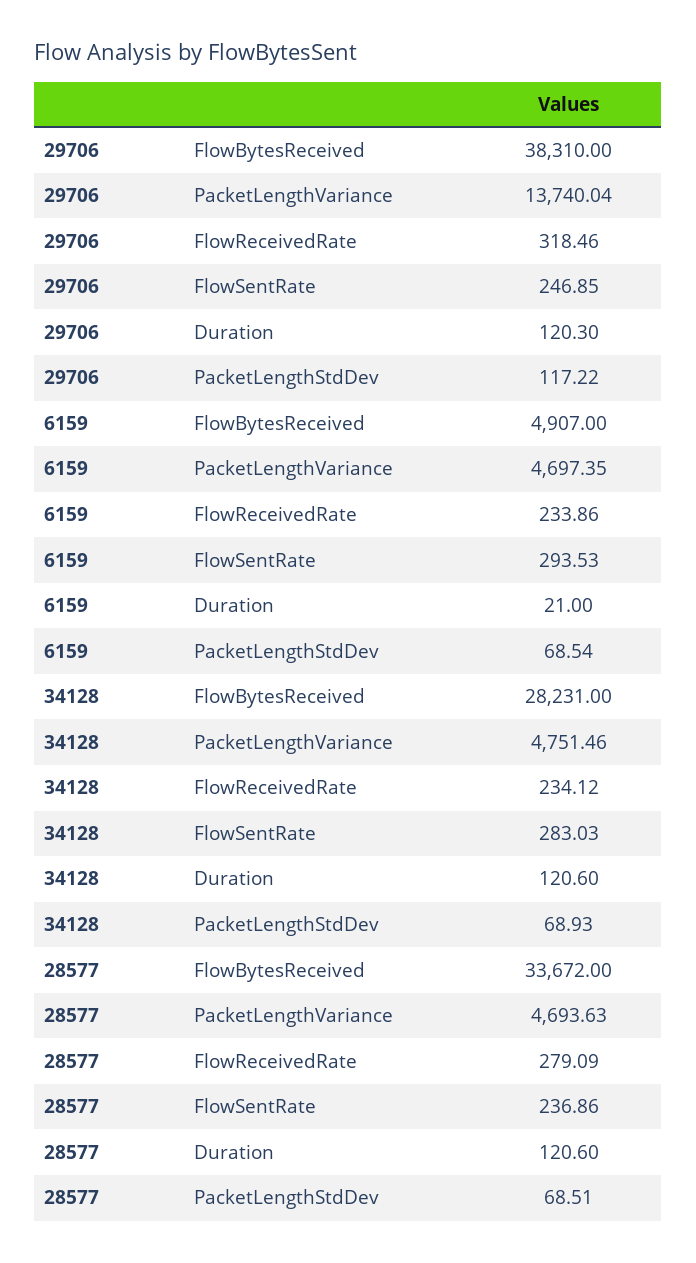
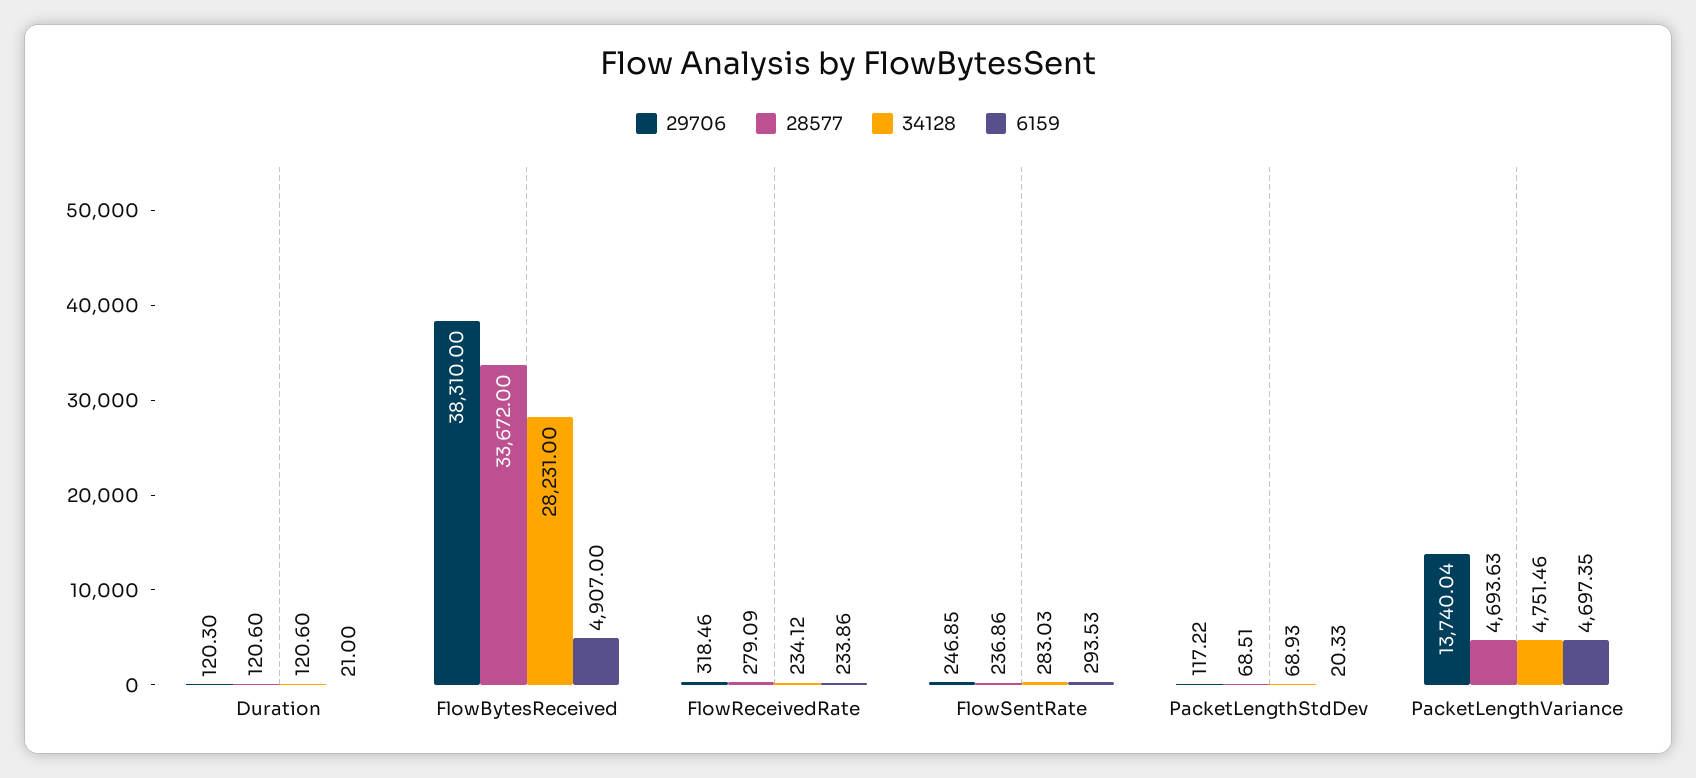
  {
    "29706": {
      "FlowBytesReceived": 38310,
      "PacketLengthVariance": 13740.04,
      "FlowReceivedRate": 318.46,
      "FlowSentRate": 246.85,
      "Duration": 120.3,
      "PacketLengthStdDev": 117.22
    },
    "6159": {
      "FlowBytesReceived": 4907,
      "PacketLengthVariance": 4697.35,
      "FlowReceivedRate": 233.86,
      "FlowSentRate": 293.53,
      "Duration": 21,
-     "PacketLengthStdDev": 68.54
+     "PacketLengthStdDev": 20.33
    },
    "34128": {
      "FlowBytesReceived": 28231,
      "PacketLengthVariance": 4751.46,
      "FlowReceivedRate": 234.12,
      "FlowSentRate": 283.03,
      "Duration": 120.6,
      "PacketLengthStdDev": 68.93
    },
    "28577": {
      "FlowBytesReceived": 33672,
      "PacketLengthVariance": 4693.63,
      "FlowReceivedRate": 279.09,
      "FlowSentRate": 236.86,
      "Duration": 120.6,
      "PacketLengthStdDev": 68.51
    }
  }

